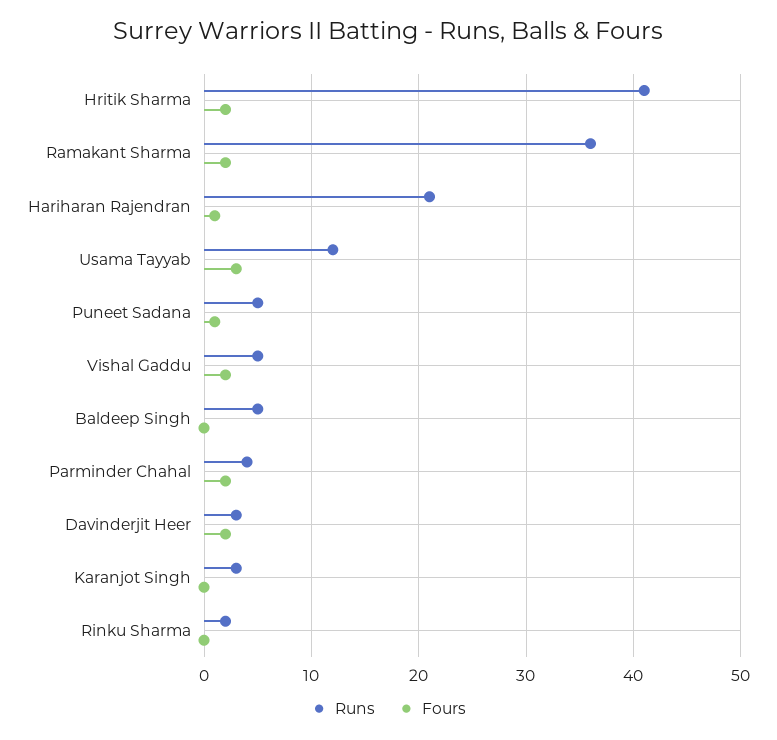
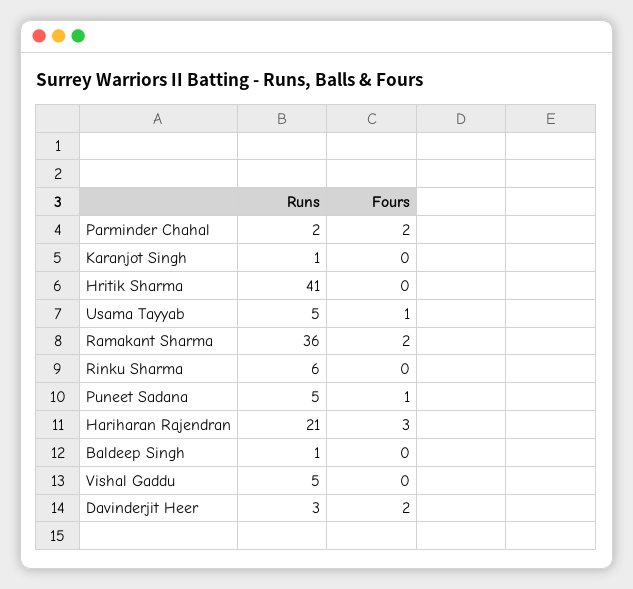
  {
    "Runs": {
      "Hritik Sharma": 41,
      "Ramakant Sharma": 36,
      "Hariharan Rajendran": 21,
-     "Usama Tayyab": 12,
+     "Usama Tayyab": 5,
      "Puneet Sadana": 5,
      "Vishal Gaddu": 5,
-     "Baldeep Singh": 5,
+     "Baldeep Singh": 1,
-     "Parminder Chahal": 4,
+     "Parminder Chahal": 2,
      "Davinderjit Heer": 3,
-     "Karanjot Singh": 3,
+     "Karanjot Singh": 1,
-     "Rinku Sharma": 2
+     "Rinku Sharma": 6
    },
    "Fours": {
-     "Hritik Sharma": 2,
+     "Hritik Sharma": 0,
      "Ramakant Sharma": 2,
-     "Hariharan Rajendran": 1,
+     "Hariharan Rajendran": 3,
-     "Usama Tayyab": 3,
+     "Usama Tayyab": 1,
      "Puneet Sadana": 1,
-     "Vishal Gaddu": 2,
+     "Vishal Gaddu": 0,
      "Baldeep Singh": 0,
      "Parminder Chahal": 2,
      "Davinderjit Heer": 2,
      "Karanjot Singh": 0,
      "Rinku Sharma": 0
    }
  }

